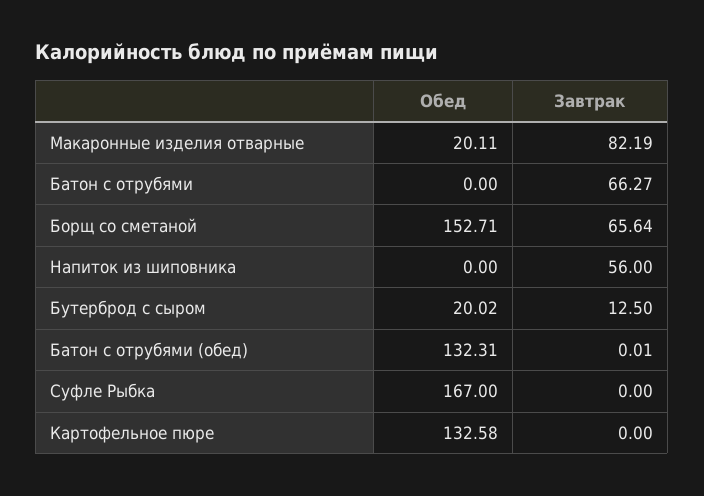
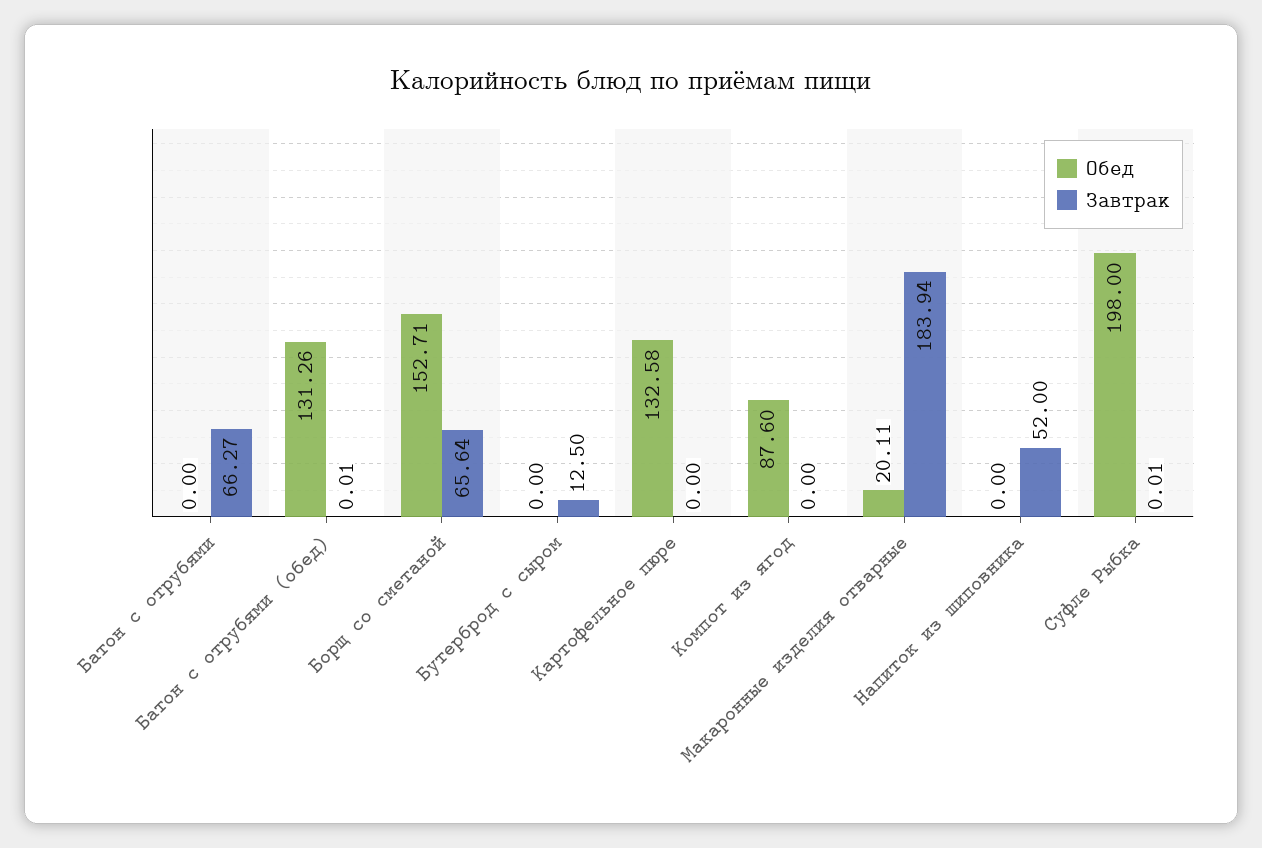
  {
    "Обед": {
      "Макаронные изделия отварные": 20.11,
      "Батон с отрубями": 0,
      "Борщ со сметаной": 152.71,
      "Напиток из шиповника": 0,
-     "Бутерброд с сыром": 20.02,
+     "Бутерброд с сыром": 0,
-     "Батон с отрубями (обед)": 132.31,
+     "Батон с отрубями (обед)": 131.26,
-     "Суфле Рыбка": 167,
+     "Суфле Рыбка": 198,
-     "Картофельное пюре": 132.58
+     "Картофельное пюре": 132.58,
+     "Компот из ягод": 87.6
    },
    "Завтрак": {
-     "Макаронные изделия отварные": 82.19,
+     "Макаронные изделия отварные": 183.94,
      "Батон с отрубями": 66.27,
      "Борщ со сметаной": 65.64,
-     "Напиток из шиповника": 56,
+     "Напиток из шиповника": 52,
      "Бутерброд с сыром": 12.5,
      "Батон с отрубями (обед)": 0.01,
-     "Суфле Рыбка": 0,
+     "Суфле Рыбка": 0.01,
-     "Картофельное пюре": 0
+     "Картофельное пюре": 0,
+     "Компот из ягод": 0
    }
  }

